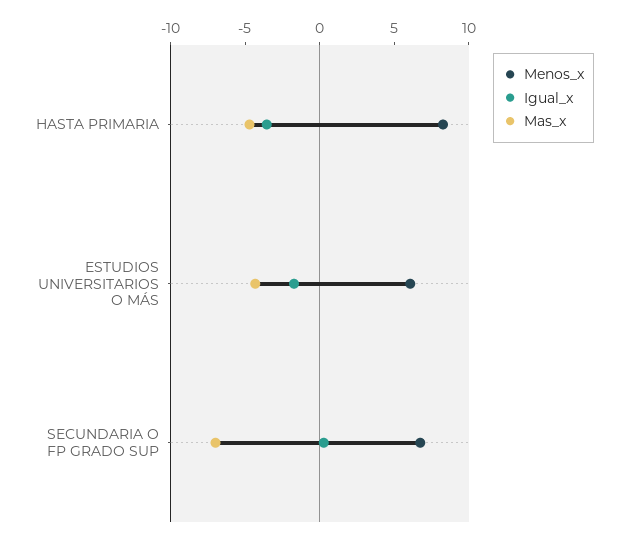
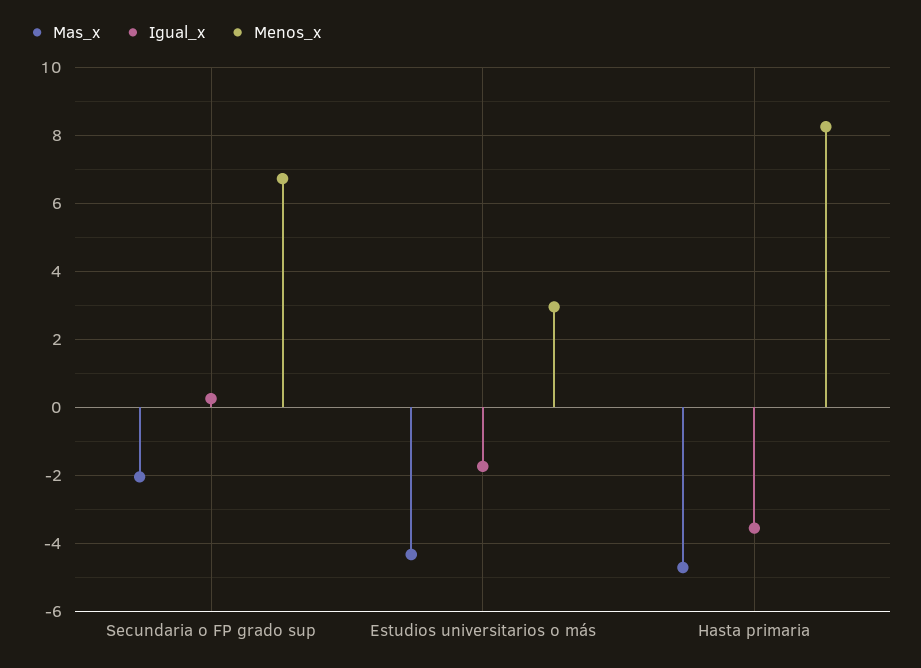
  {
    "Menos_x": {
      "HASTA PRIMARIA": 8.2,
-     "ESTUDIOS UNIVERSITARIOS O MÁS": 6,
+     "ESTUDIOS UNIVERSITARIOS O MÁS": 3,
      "SECUNDARIA O FP GRADO SUP": 6.8
    },
    "Igual_x": {
      "HASTA PRIMARIA": -3.6,
      "ESTUDIOS UNIVERSITARIOS O MÁS": -1.8,
      "SECUNDARIA O FP GRADO SUP": 0.2
    },
    "Mas_x": {
      "HASTA PRIMARIA": -4.8,
      "ESTUDIOS UNIVERSITARIOS O MÁS": -4.4,
-     "SECUNDARIA O FP GRADO SUP": -7
+     "SECUNDARIA O FP GRADO SUP": -2
    }
  }

